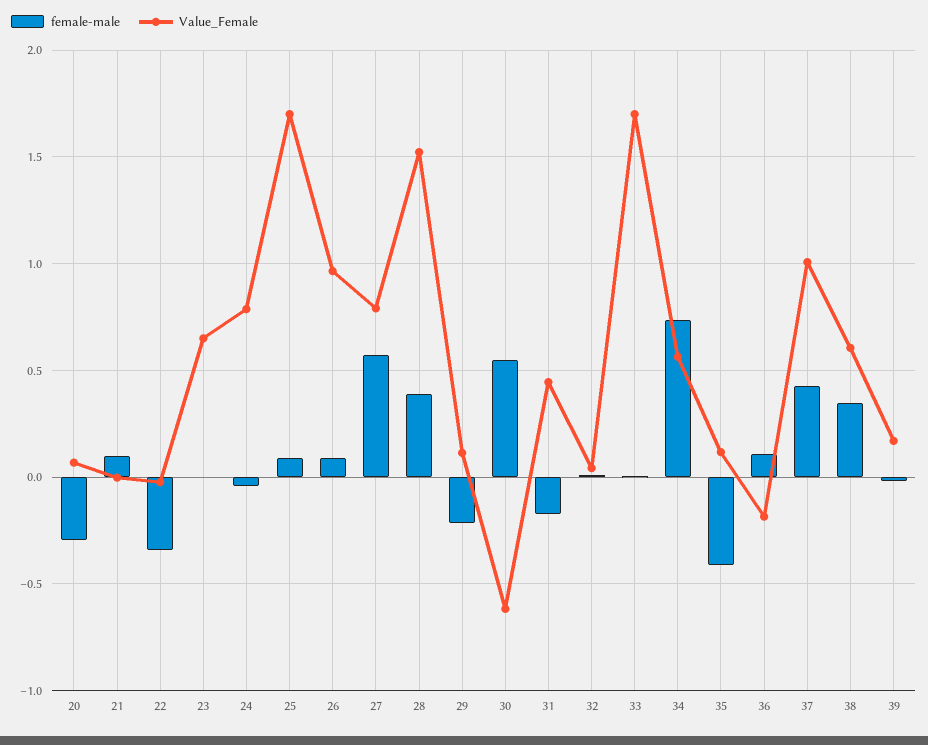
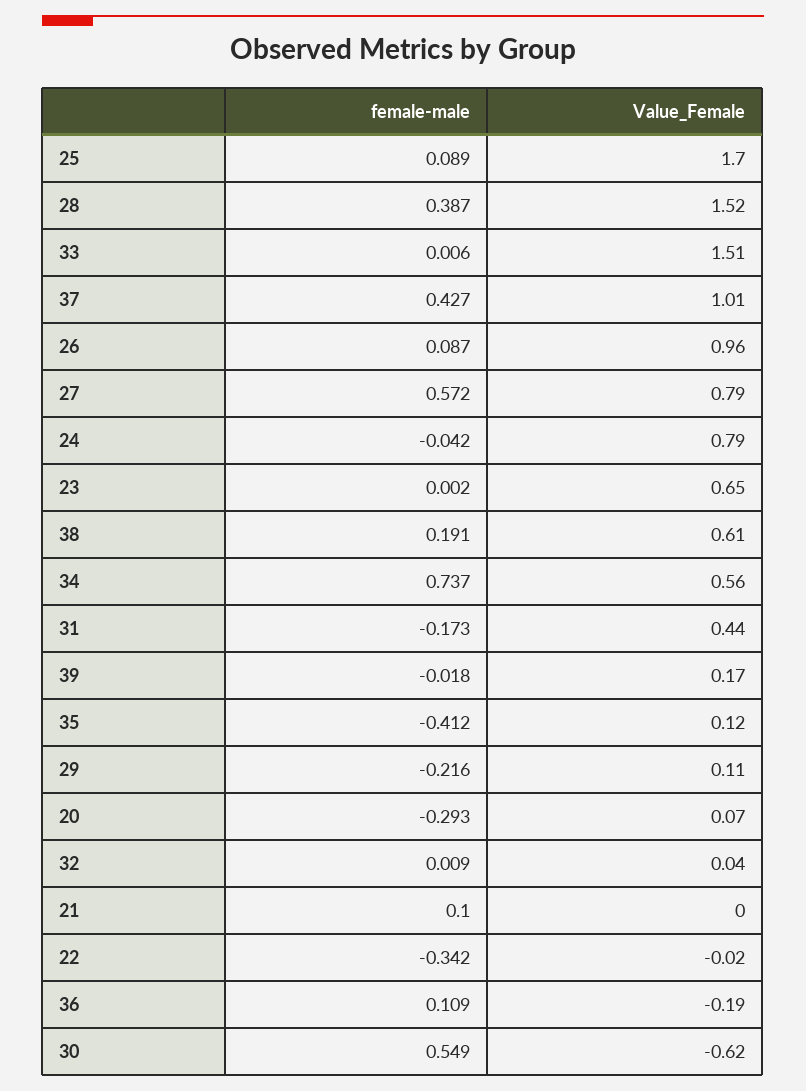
  {
    "female-male": {
      "20": -0.293,
      "21": 0.1,
      "22": -0.342,
      "23": 0.002,
      "24": -0.042,
      "25": 0.089,
      "26": 0.087,
      "27": 0.572,
      "28": 0.387,
      "29": -0.216,
      "30": 0.549,
      "31": -0.173,
      "32": 0.009,
      "33": 0.006,
      "34": 0.737,
      "35": -0.412,
      "36": 0.109,
      "37": 0.427,
-     "38": 0.35,
+     "38": 0.191,
      "39": -0.018
    },
    "Value_Female": {
      "20": 0.07,
      "21": 0,
      "22": -0.02,
      "23": 0.65,
      "24": 0.79,
      "25": 1.7,
      "26": 0.96,
      "27": 0.79,
      "28": 1.52,
      "29": 0.11,
      "30": -0.62,
      "31": 0.44,
      "32": 0.04,
-     "33": 1.7,
+     "33": 1.51,
      "34": 0.56,
      "35": 0.12,
      "36": -0.19,
      "37": 1.01,
      "38": 0.61,
      "39": 0.17
    }
  }

